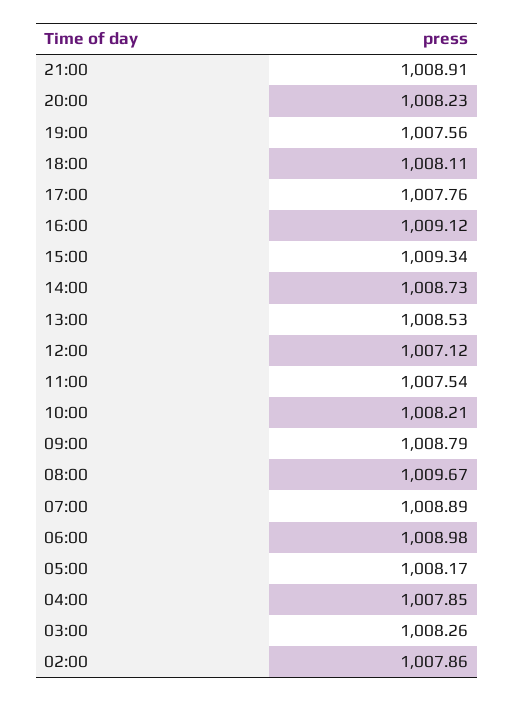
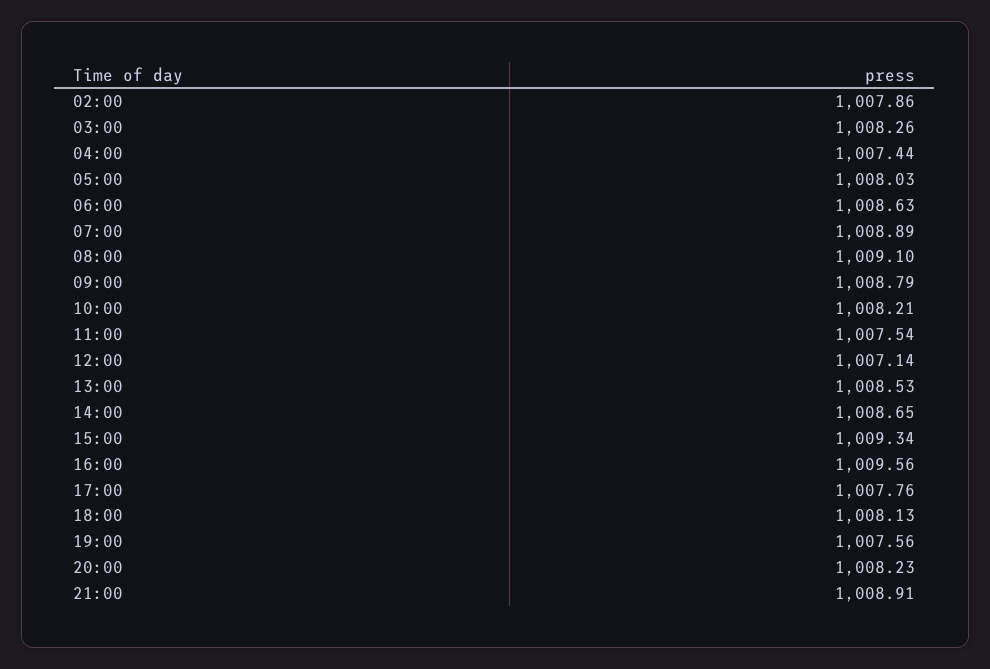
  {
    "21:00": 1008.91,
    "20:00": 1008.23,
    "19:00": 1007.56,
-   "18:00": 1008.11,
+   "18:00": 1008.13,
    "17:00": 1007.76,
-   "16:00": 1009.12,
+   "16:00": 1009.56,
    "15:00": 1009.34,
-   "14:00": 1008.73,
+   "14:00": 1008.65,
    "13:00": 1008.53,
-   "12:00": 1007.12,
+   "12:00": 1007.14,
    "11:00": 1007.54,
    "10:00": 1008.21,
    "09:00": 1008.79,
-   "08:00": 1009.67,
+   "08:00": 1009.1,
    "07:00": 1008.89,
-   "06:00": 1008.98,
+   "06:00": 1008.63,
-   "05:00": 1008.17,
+   "05:00": 1008.03,
-   "04:00": 1007.85,
+   "04:00": 1007.44,
    "03:00": 1008.26,
    "02:00": 1007.86
  }

